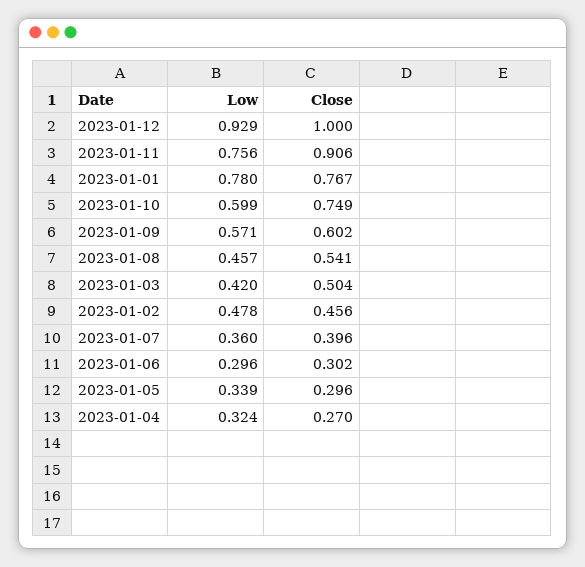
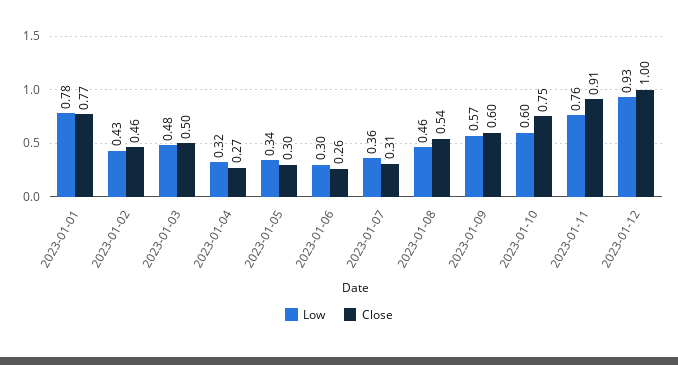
  {
    "Low": {
      "2023-01-12": 0.929,
      "2023-01-11": 0.756,
      "2023-01-01": 0.78,
      "2023-01-10": 0.599,
      "2023-01-09": 0.571,
      "2023-01-08": 0.457,
-     "2023-01-03": 0.42,
+     "2023-01-03": 0.48,
-     "2023-01-02": 0.478,
+     "2023-01-02": 0.43,
      "2023-01-07": 0.36,
      "2023-01-06": 0.296,
      "2023-01-05": 0.339,
      "2023-01-04": 0.324
    },
    "Close": {
      "2023-01-12": 1,
      "2023-01-11": 0.906,
      "2023-01-01": 0.767,
      "2023-01-10": 0.749,
      "2023-01-09": 0.602,
      "2023-01-08": 0.541,
      "2023-01-03": 0.504,
      "2023-01-02": 0.456,
-     "2023-01-07": 0.396,
+     "2023-01-07": 0.31,
-     "2023-01-06": 0.302,
+     "2023-01-06": 0.26,
      "2023-01-05": 0.296,
      "2023-01-04": 0.27
    }
  }

